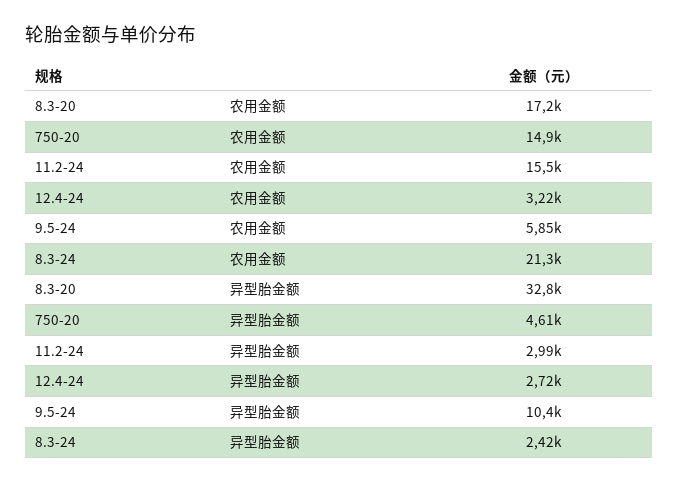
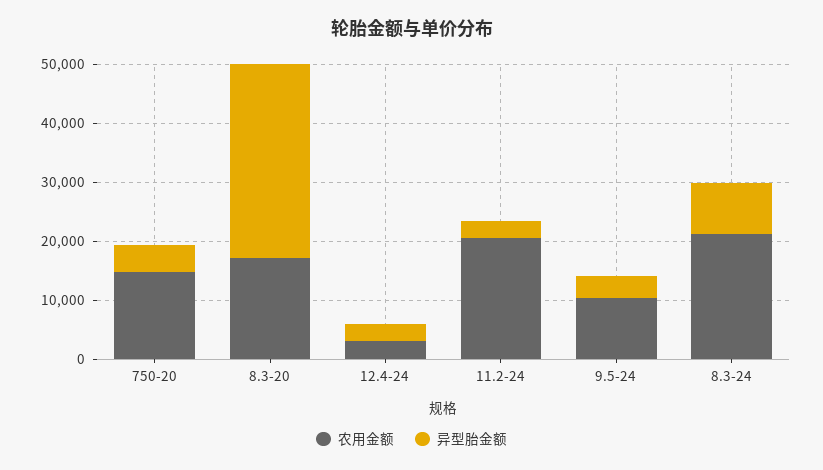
  {
    "农用金额": {
      "8.3-20": 17200,
      "750-20": 14900,
-     "11.2-24": 15500,
+     "11.2-24": 20000,
      "12.4-24": 3220,
-     "9.5-24": 5850,
+     "9.5-24": 10000,
      "8.3-24": 21300
    },
    "异型胎金额": {
      "8.3-20": 32800,
      "750-20": 4610,
      "11.2-24": 2990,
      "12.4-24": 2720,
-     "9.5-24": 10400,
+     "9.5-24": 4000,
-     "8.3-24": 2420
+     "8.3-24": 8000
    }
  }

